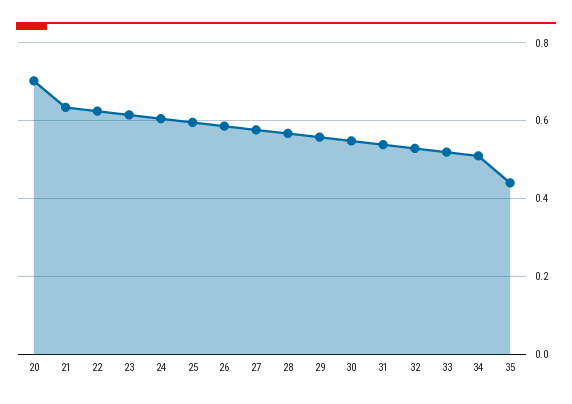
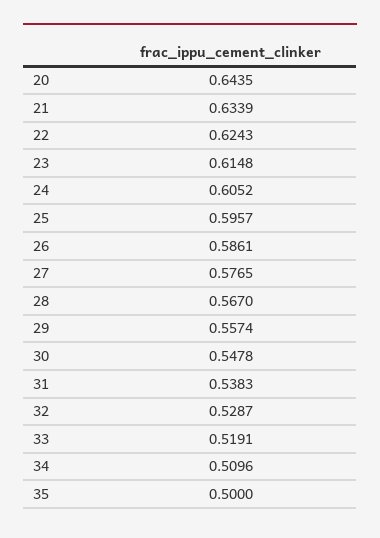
  {
-   "20": 0.7,
+   "20": 0.6435,
    "21": 0.6339,
    "22": 0.6243,
    "23": 0.6148,
    "24": 0.6052,
    "25": 0.5957,
    "26": 0.5861,
    "27": 0.5765,
    "28": 0.567,
    "29": 0.5574,
    "30": 0.5478,
    "31": 0.5383,
    "32": 0.5287,
    "33": 0.5191,
    "34": 0.5096,
-   "35": 0.44
+   "35": 0.5
  }

